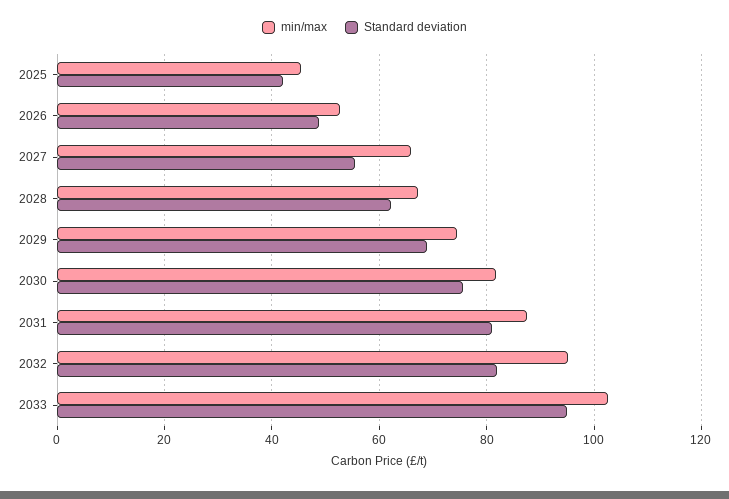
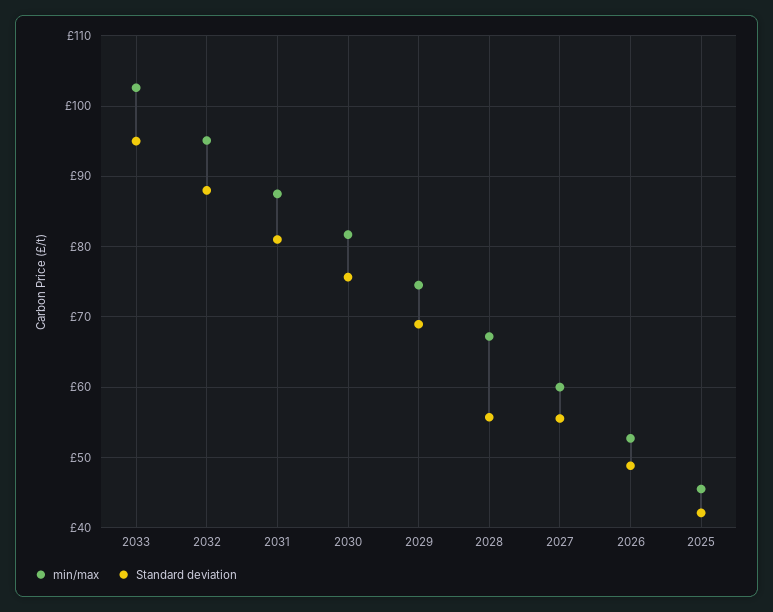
  {
    "min/max": {
      "2025": 46,
      "2026": 53,
-     "2027": 66,
+     "2027": 60,
      "2028": 67,
      "2029": 75,
      "2030": 82,
      "2031": 88,
      "2032": 95,
      "2033": 103
    },
    "Standard deviation": {
      "2025": 42,
      "2026": 49,
      "2027": 56,
-     "2028": 62,
+     "2028": 56,
      "2029": 69,
      "2030": 76,
      "2031": 81,
-     "2032": 82,
+     "2032": 88,
      "2033": 95
    }
  }

